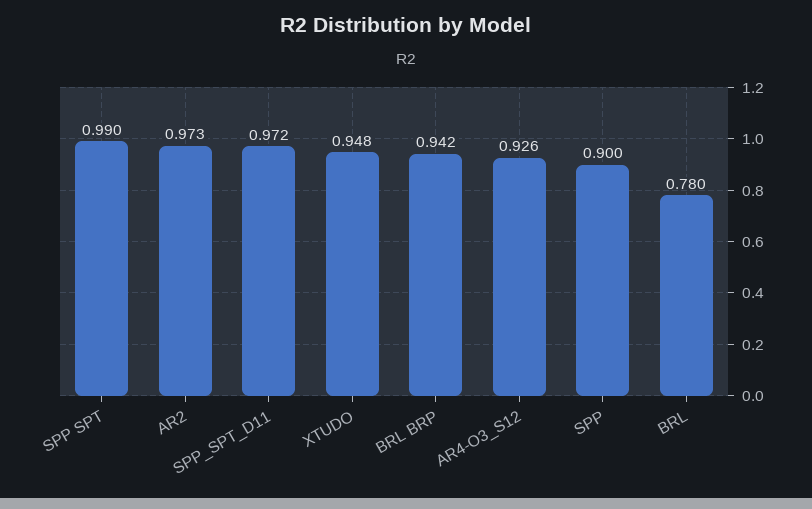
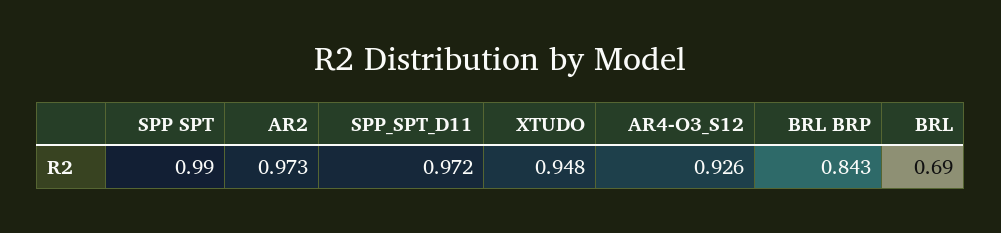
  {
    "SPP SPT": 0.99,
    "AR2": 0.973,
    "SPP_SPT_D11": 0.972,
    "XTUDO": 0.948,
-   "BRL BRP": 0.942,
+   "BRL BRP": 0.843,
    "AR4-O3_S12": 0.926,
-   "SPP": 0.9,
-   "BRL": 0.78
+   "BRL": 0.69
  }

